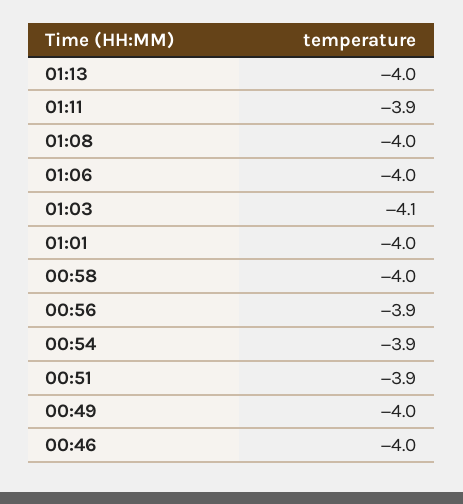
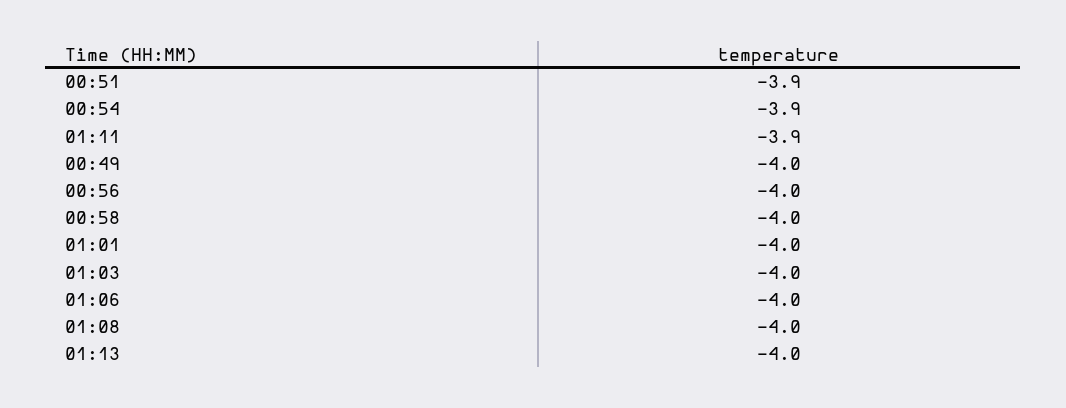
  {
    "01:13": -4,
    "01:11": -3.9,
    "01:08": -4,
    "01:06": -4,
-   "01:03": -4.1,
+   "01:03": -4,
    "01:01": -4,
    "00:58": -4,
-   "00:56": -3.9,
+   "00:56": -4,
    "00:54": -3.9,
    "00:51": -3.9,
-   "00:49": -4,
+   "00:49": -4
-   "00:46": -4
  }

